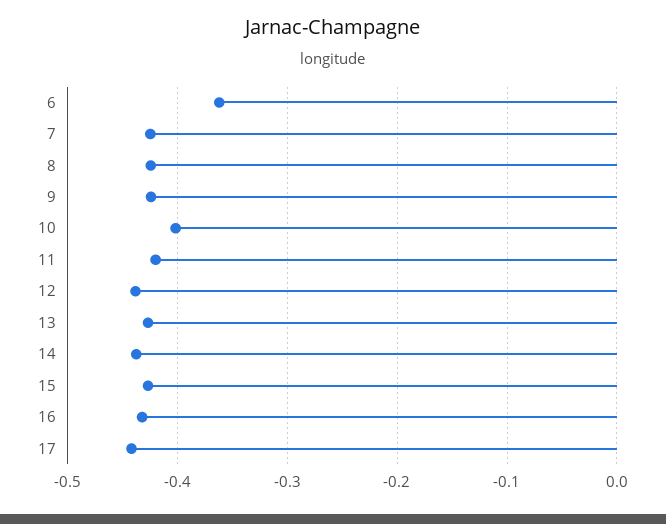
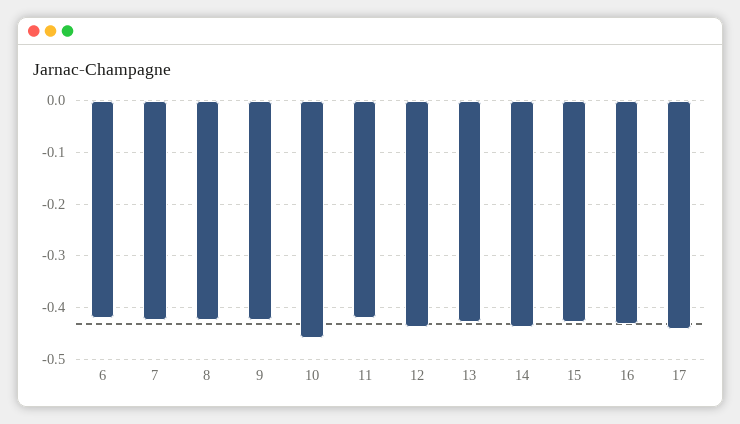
  {
-   "6": -0.36,
+   "6": -0.42,
    "7": -0.42,
    "8": -0.42,
    "9": -0.42,
-   "10": -0.4,
+   "10": -0.46,
    "11": -0.42,
    "12": -0.44,
    "13": -0.43,
    "14": -0.44,
    "15": -0.43,
    "16": -0.43,
    "17": -0.44
  }

